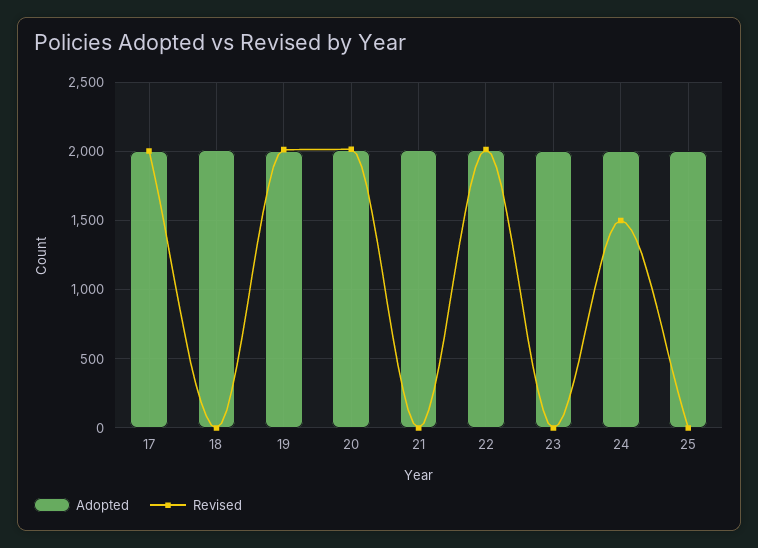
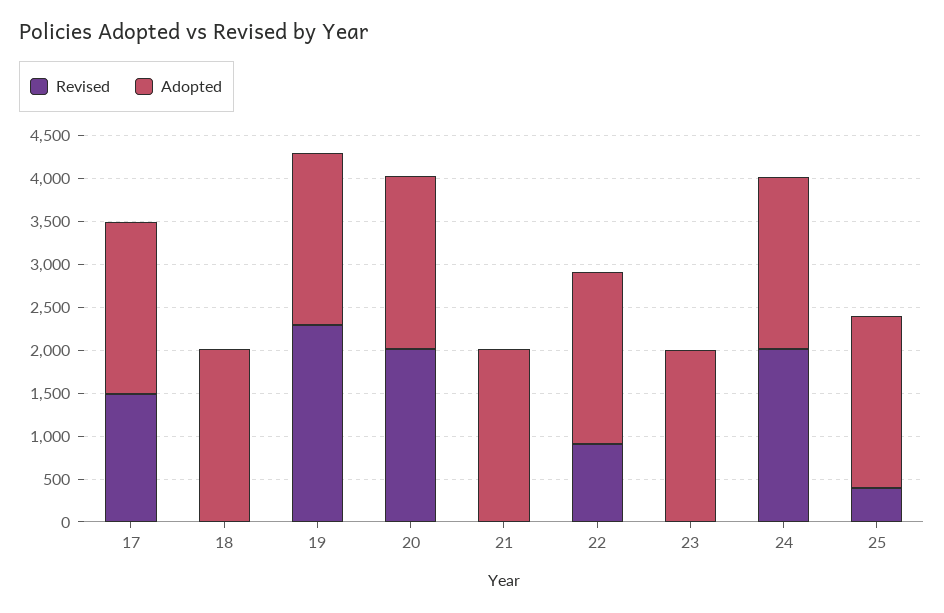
  {
    "Adopted": {
      "17": 2000,
      "18": 2000,
      "19": 2000,
      "20": 2000,
      "21": 2000,
      "22": 2000,
      "23": 2000,
      "24": 2000,
      "25": 2000
    },
    "Revised": {
-     "17": 2000,
+     "17": 1500,
      "18": 0,
-     "19": 2000,
+     "19": 2300,
      "20": 2000,
      "21": 0,
-     "22": 2000,
+     "22": 900,
      "23": 0,
-     "24": 1500,
+     "24": 2000,
-     "25": 0
+     "25": 400
    }
  }

